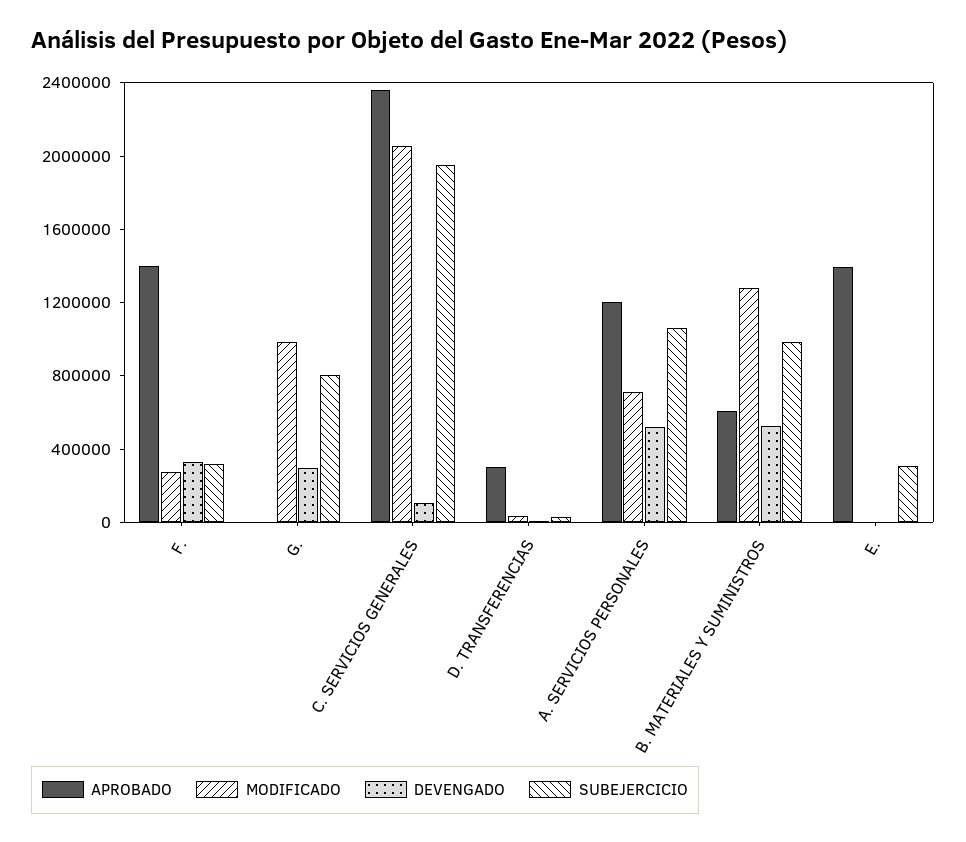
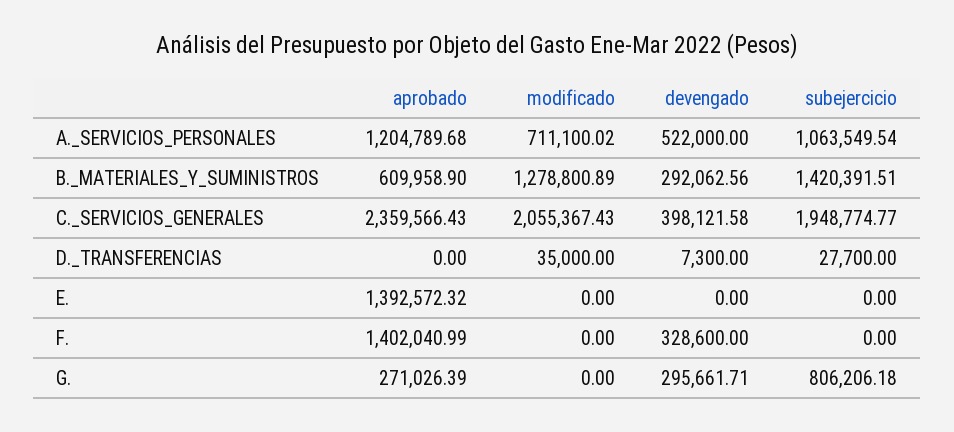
  {
    "APROBADO": {
      "F.": 1402040.99,
-     "G.": 0,
+     "G.": 271026.39,
      "C. SERVICIOS GENERALES": 2359566.43,
-     "D. TRANSFERENCIAS": 300000,
+     "D. TRANSFERENCIAS": 0,
      "A. SERVICIOS PERSONALES": 1204789.68,
      "B. MATERIALES Y SUMINISTROS": 609958.9,
      "E.": 1392572.32
    },
    "MODIFICADO": {
-     "F.": 300000,
+     "F.": 0,
-     "G.": 1000000,
+     "G.": 0,
      "C. SERVICIOS GENERALES": 2055367.43,
      "D. TRANSFERENCIAS": 35000,
      "A. SERVICIOS PERSONALES": 711100.02,
      "B. MATERIALES Y SUMINISTROS": 1278800.89,
      "E.": 0
    },
    "DEVENGADO": {
      "F.": 328600,
      "G.": 295661.71,
-     "C. SERVICIOS GENERALES": 100000,
+     "C. SERVICIOS GENERALES": 398121.58,
      "D. TRANSFERENCIAS": 7300,
      "A. SERVICIOS PERSONALES": 522000,
-     "B. MATERIALES Y SUMINISTROS": 500000,
+     "B. MATERIALES Y SUMINISTROS": 292062.56,
      "E.": 0
    },
    "SUBEJERCICIO": {
-     "F.": 300000,
+     "F.": 0,
      "G.": 806206.18,
      "C. SERVICIOS GENERALES": 1948774.77,
      "D. TRANSFERENCIAS": 27700,
      "A. SERVICIOS PERSONALES": 1063549.54,
-     "B. MATERIALES Y SUMINISTROS": 1000000,
+     "B. MATERIALES Y SUMINISTROS": 1420391.51,
-     "E.": 300000
+     "E.": 0
    }
  }

